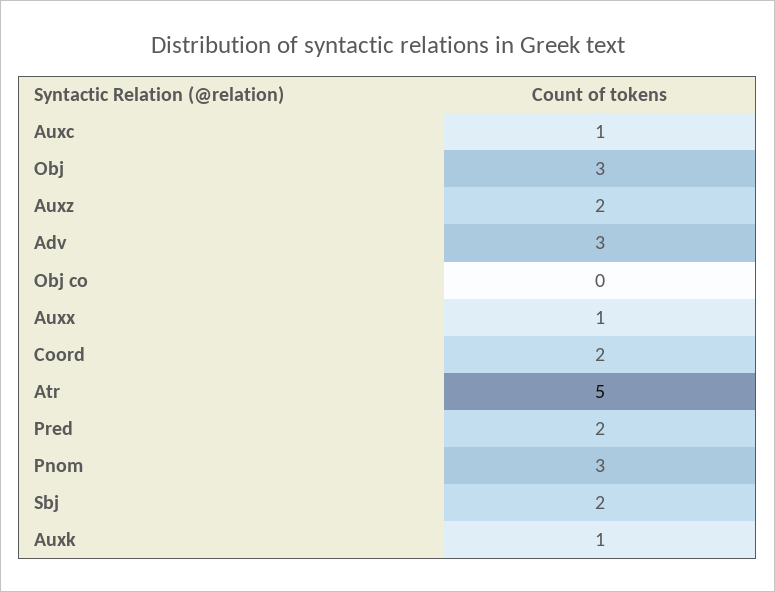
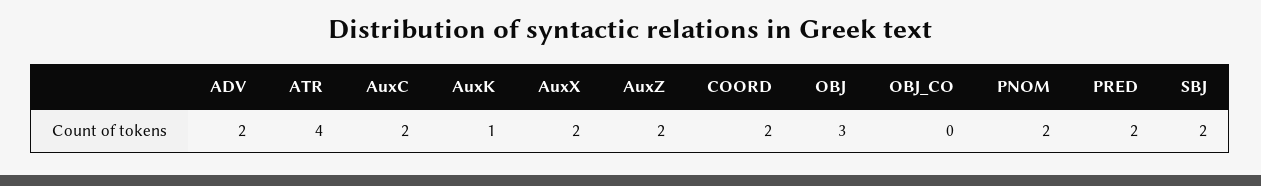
  {
-   "Auxc": 1,
+   "Auxc": 2,
    "Obj": 3,
    "Auxz": 2,
-   "Adv": 3,
+   "Adv": 2,
    "Obj co": 0,
-   "Auxx": 1,
+   "Auxx": 2,
    "Coord": 2,
-   "Atr": 5,
+   "Atr": 4,
    "Pred": 2,
-   "Pnom": 3,
+   "Pnom": 2,
    "Sbj": 2,
    "Auxk": 1
  }

